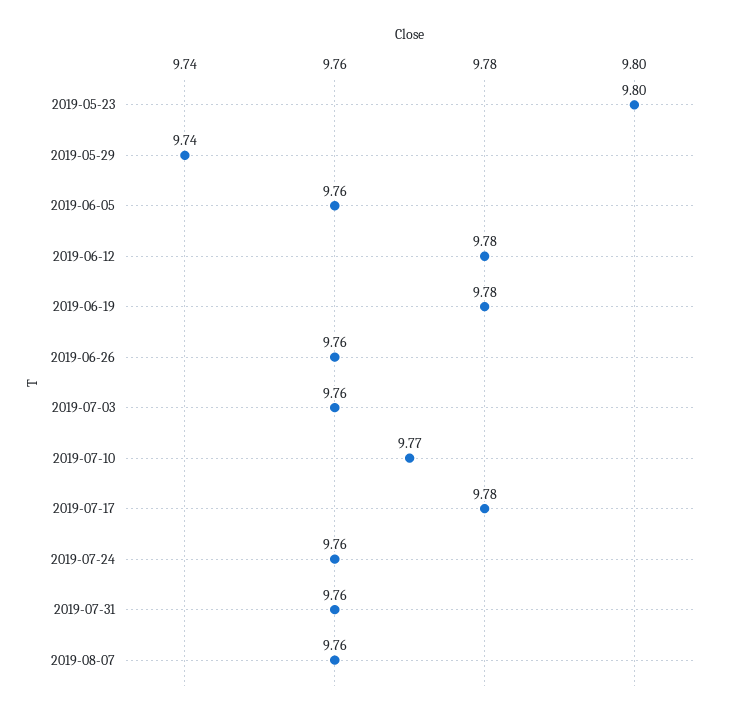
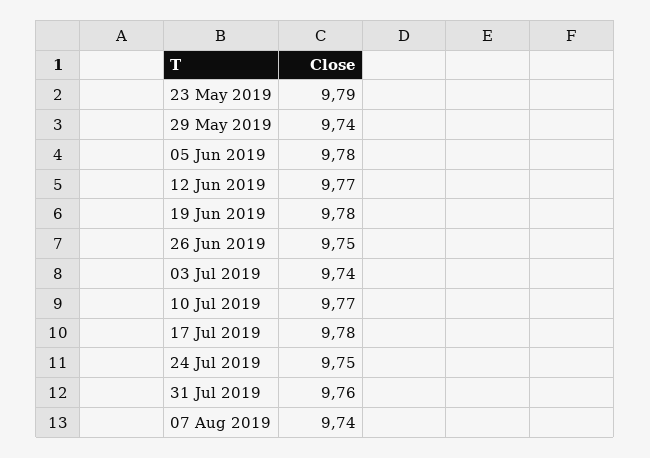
  {
-   "2019-05-23": 9.8,
+   "2019-05-23": 9.79,
    "2019-05-29": 9.74,
-   "2019-06-05": 9.76,
+   "2019-06-05": 9.78,
-   "2019-06-12": 9.78,
+   "2019-06-12": 9.77,
    "2019-06-19": 9.78,
-   "2019-06-26": 9.76,
+   "2019-06-26": 9.75,
-   "2019-07-03": 9.76,
+   "2019-07-03": 9.74,
    "2019-07-10": 9.77,
    "2019-07-17": 9.78,
-   "2019-07-24": 9.76,
+   "2019-07-24": 9.75,
    "2019-07-31": 9.76,
-   "2019-08-07": 9.76
+   "2019-08-07": 9.74
  }

